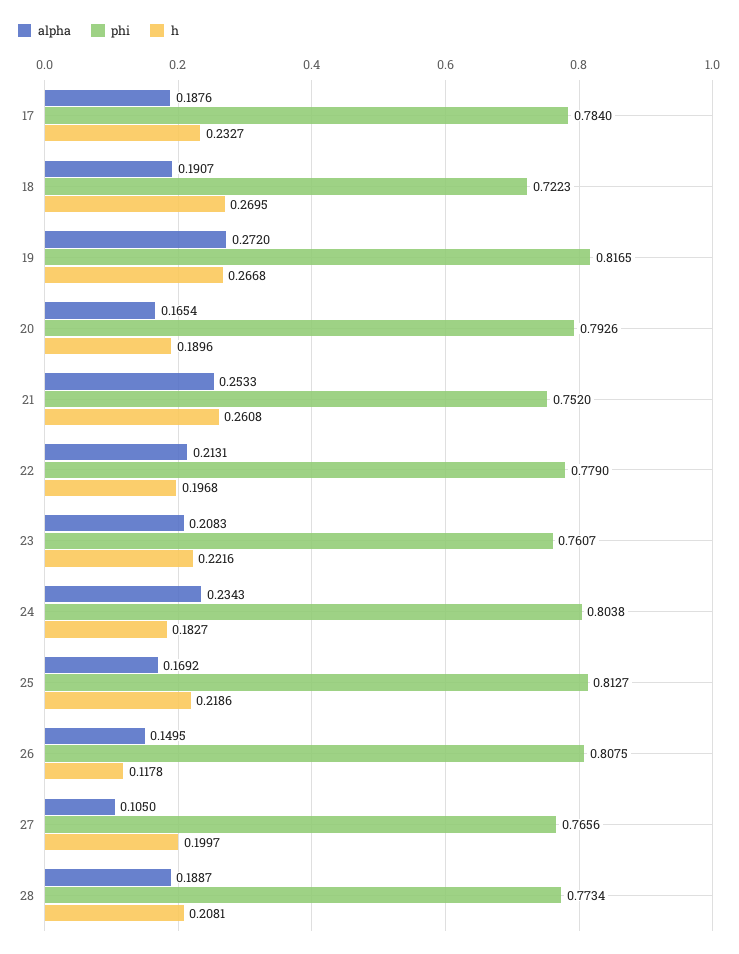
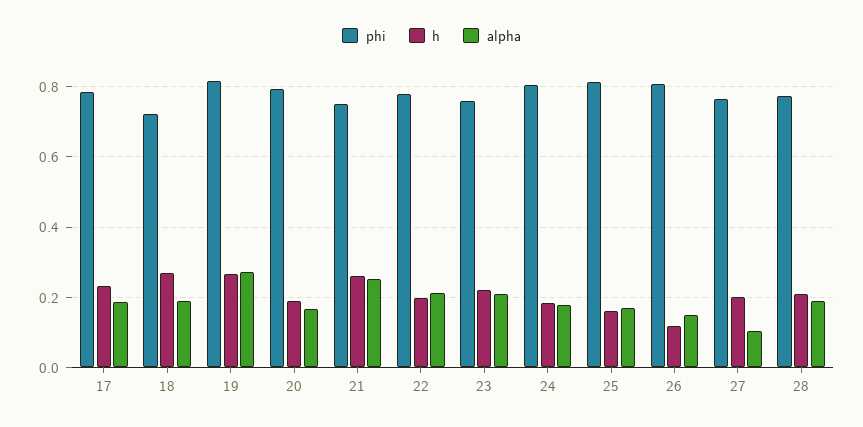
  {
    "alpha": {
      "17": 0.1876,
      "18": 0.1907,
      "19": 0.272,
      "20": 0.1654,
      "21": 0.2533,
      "22": 0.2131,
      "23": 0.2083,
-     "24": 0.2343,
+     "24": 0.18,
      "25": 0.1692,
      "26": 0.1495,
      "27": 0.105,
      "28": 0.1887
    },
    "phi": {
      "17": 0.784,
      "18": 0.7223,
      "19": 0.8165,
      "20": 0.7926,
      "21": 0.752,
      "22": 0.779,
      "23": 0.7607,
      "24": 0.8038,
      "25": 0.8127,
      "26": 0.8075,
      "27": 0.7656,
      "28": 0.7734
    },
    "h": {
      "17": 0.2327,
      "18": 0.2695,
      "19": 0.2668,
      "20": 0.1896,
      "21": 0.2608,
      "22": 0.1968,
      "23": 0.2216,
      "24": 0.1827,
-     "25": 0.2186,
+     "25": 0.16,
      "26": 0.1178,
      "27": 0.1997,
      "28": 0.2081
    }
  }

